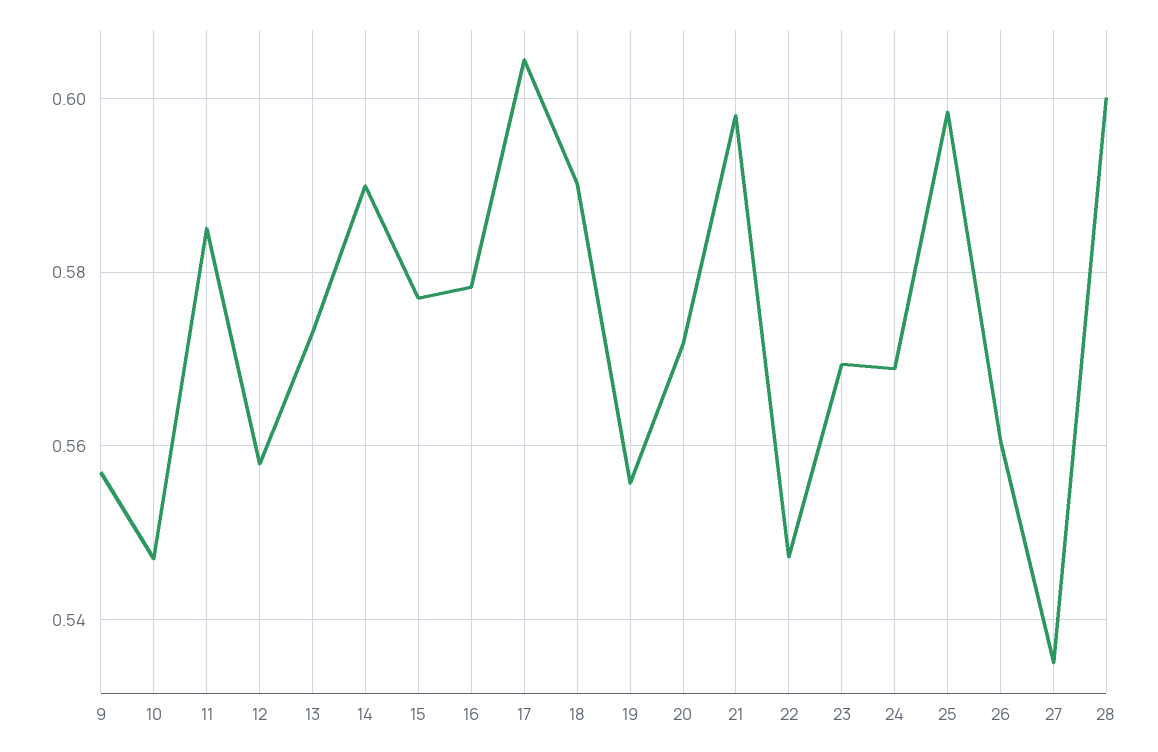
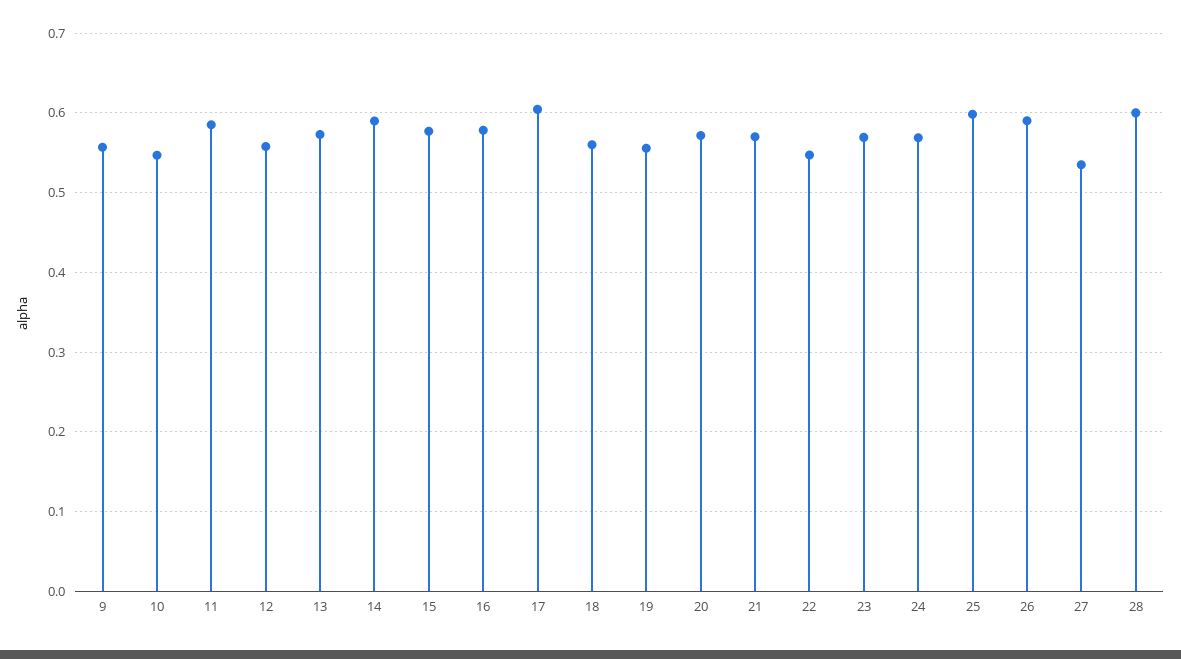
  {
    "9": 0.558,
    "10": 0.548,
    "11": 0.586,
    "12": 0.558,
    "13": 0.574,
    "14": 0.59,
    "15": 0.578,
    "16": 0.578,
    "17": 0.604,
-   "18": 0.59,
+   "18": 0.56,
    "19": 0.556,
    "20": 0.572,
-   "21": 0.598,
+   "21": 0.57,
    "22": 0.548,
    "23": 0.57,
    "24": 0.568,
    "25": 0.598,
-   "26": 0.56,
+   "26": 0.59,
    "27": 0.536,
    "28": 0.6
  }

